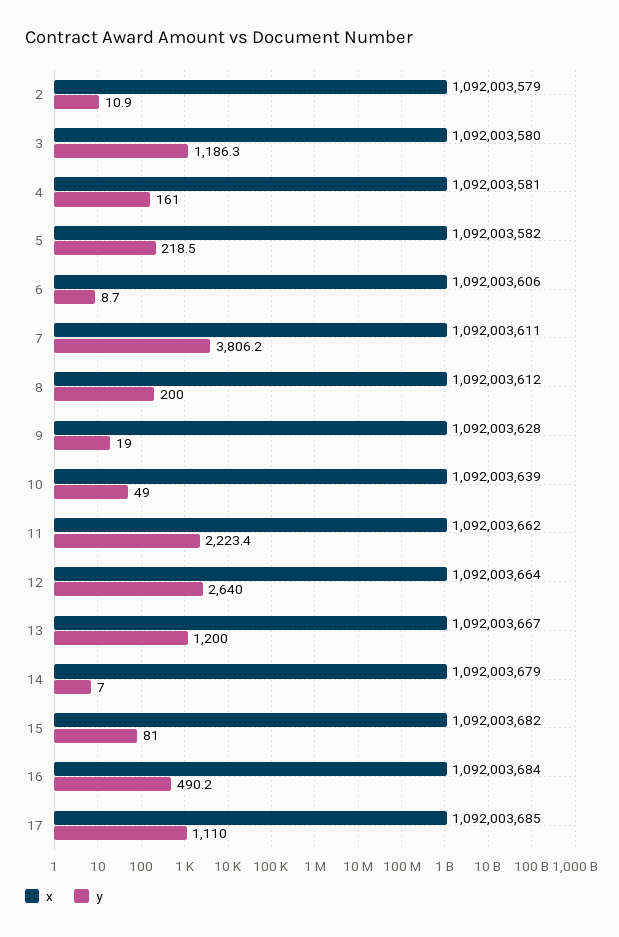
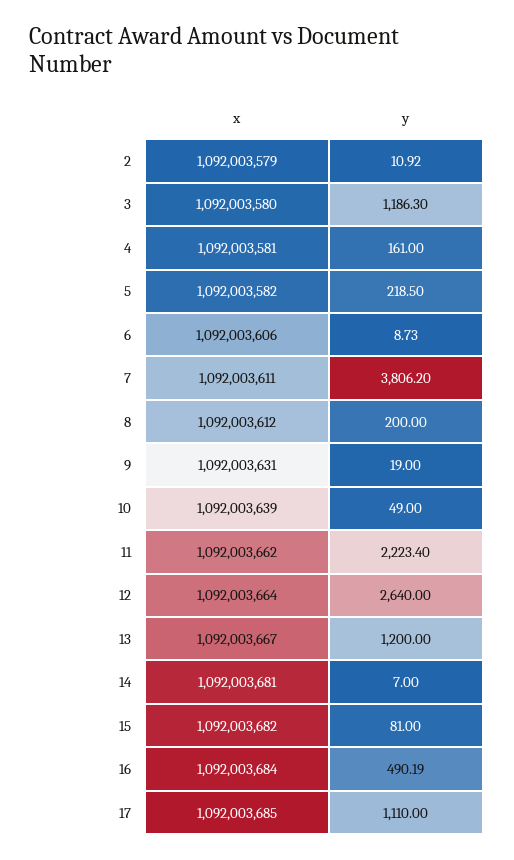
  {
    "x": {
      "2": 1092003579,
      "3": 1092003580,
      "4": 1092003581,
      "5": 1092003582,
      "6": 1092003606,
      "7": 1092003611,
      "8": 1092003612,
-     "9": 1092003628,
+     "9": 1092003631,
      "10": 1092003639,
      "11": 1092003662,
      "12": 1092003664,
      "13": 1092003667,
-     "14": 1092003679,
+     "14": 1092003681,
      "15": 1092003682,
      "16": 1092003684,
      "17": 1092003685
    },
    "y": {
      "2": 10.92,
      "3": 1186.3,
      "4": 161,
      "5": 218.5,
      "6": 8.73,
      "7": 3806.2,
      "8": 200,
      "9": 19,
      "10": 49,
      "11": 2223.4,
      "12": 2640,
      "13": 1200,
      "14": 7,
      "15": 81,
      "16": 490.19,
      "17": 1110
    }
  }

